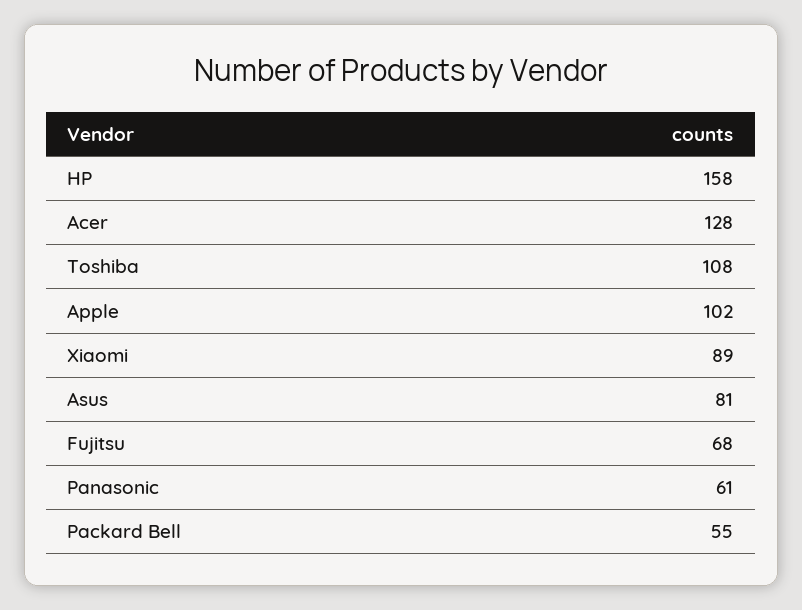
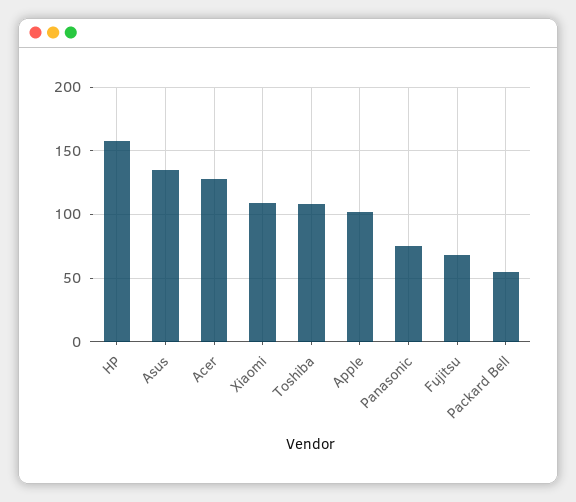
  {
    "HP": 158,
    "Acer": 128,
    "Toshiba": 108,
    "Apple": 102,
-   "Xiaomi": 89,
+   "Xiaomi": 110,
-   "Asus": 81,
+   "Asus": 135,
    "Fujitsu": 68,
-   "Panasonic": 61,
+   "Panasonic": 75,
    "Packard Bell": 55
  }

